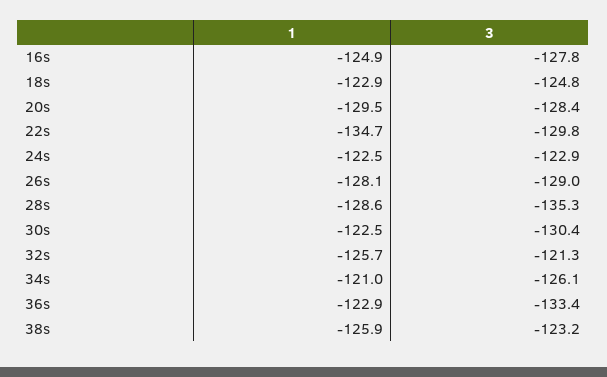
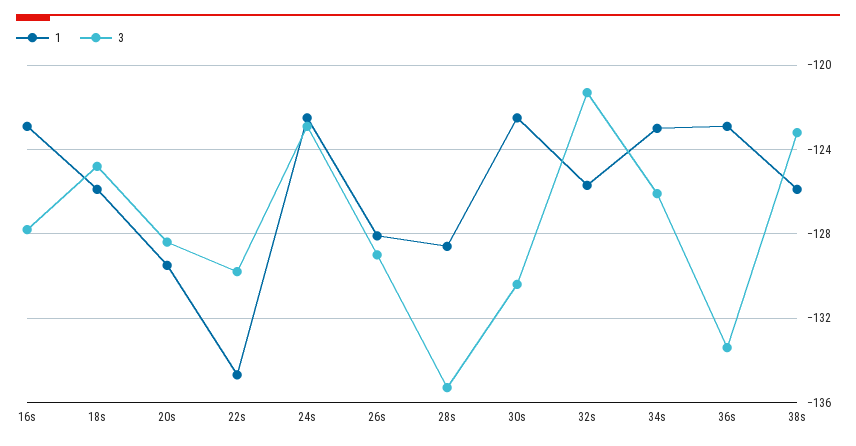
  {
    "1": {
-     "16s": -124.9,
+     "16s": -123,
-     "18s": -122.9,
+     "18s": -126,
      "20s": -129.5,
      "22s": -134.7,
      "24s": -122.5,
      "26s": -128.1,
      "28s": -128.6,
      "30s": -122.5,
      "32s": -125.7,
-     "34s": -121,
+     "34s": -123,
      "36s": -122.9,
      "38s": -125.9
    },
    "3": {
      "16s": -127.8,
      "18s": -124.8,
      "20s": -128.4,
      "22s": -129.8,
      "24s": -122.9,
      "26s": -129,
      "28s": -135.3,
      "30s": -130.4,
      "32s": -121.3,
      "34s": -126.1,
      "36s": -133.4,
      "38s": -123.2
    }
  }

